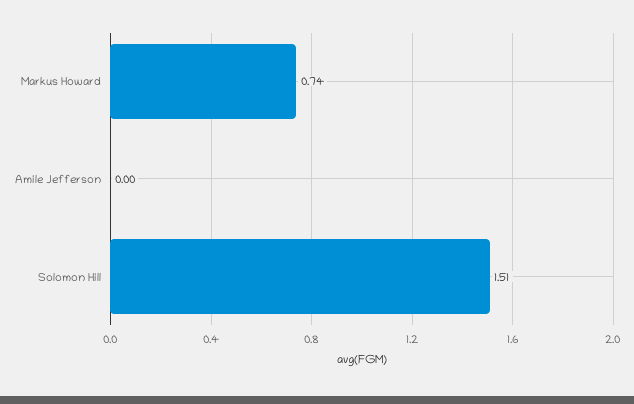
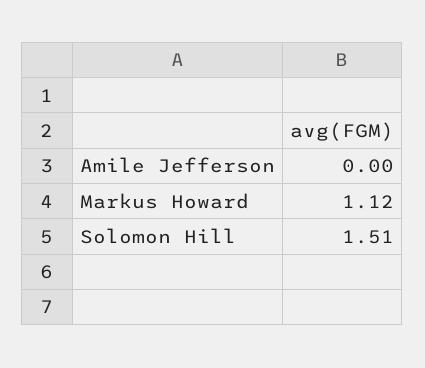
  {
-   "Markus Howard": 0.74,
+   "Markus Howard": 1.12,
    "Amile Jefferson": 0,
    "Solomon Hill": 1.51
  }

